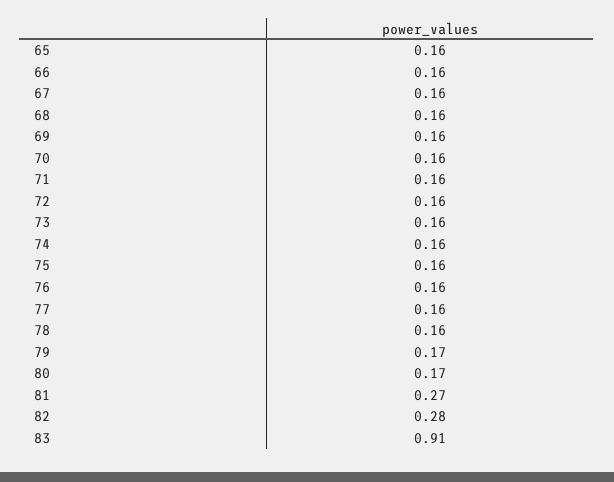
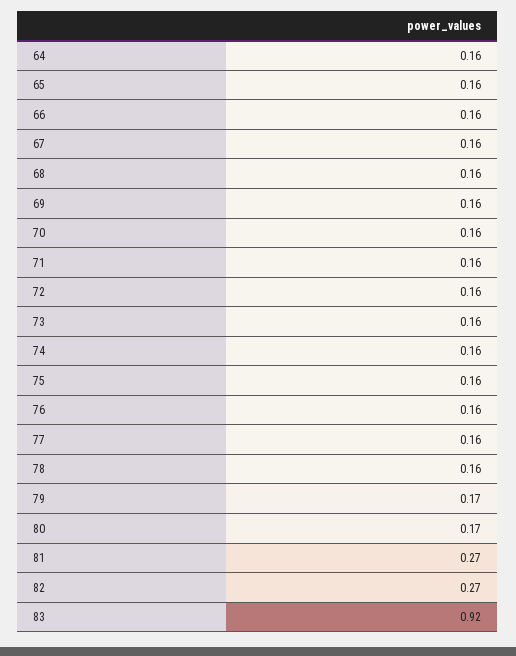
  {
    "65": 0.16,
    "66": 0.16,
    "67": 0.16,
    "68": 0.16,
    "69": 0.16,
    "70": 0.16,
    "71": 0.16,
    "72": 0.16,
    "73": 0.16,
    "74": 0.16,
    "75": 0.16,
    "76": 0.16,
    "77": 0.16,
    "78": 0.16,
    "79": 0.17,
    "80": 0.17,
    "81": 0.27,
-   "82": 0.28,
+   "82": 0.27,
-   "83": 0.91
+   "83": 0.92,
+   "64": 0.16
  }

